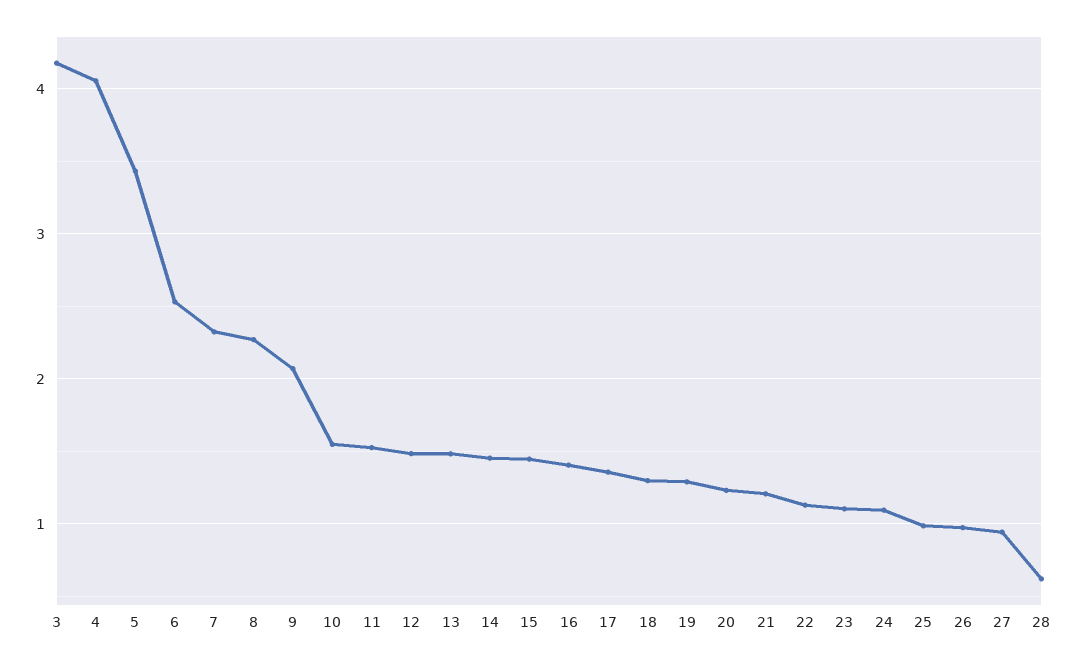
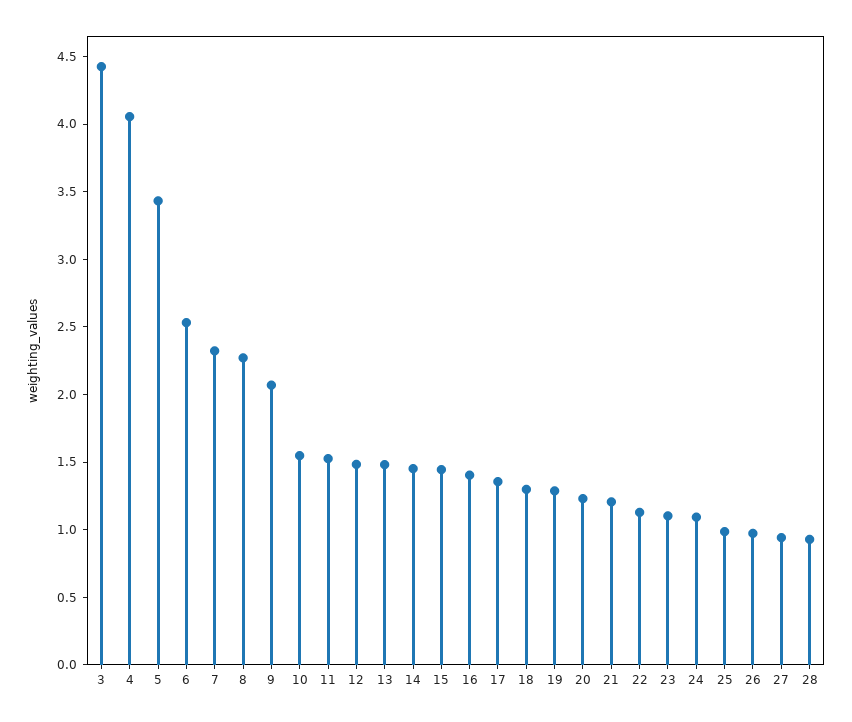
  {
-   "3": 4.2,
+   "3": 4.4,
    "4": 4.1,
    "5": 3.4,
    "6": 2.5,
    "7": 2.3,
    "8": 2.3,
    "9": 2.1,
    "10": 1.5,
    "11": 1.5,
    "12": 1.5,
    "13": 1.5,
    "14": 1.5,
    "15": 1.4,
    "16": 1.4,
    "17": 1.4,
    "18": 1.3,
    "19": 1.3,
    "20": 1.2,
    "21": 1.2,
    "22": 1.1,
    "23": 1.1,
    "24": 1.1,
    "25": 1,
    "26": 1,
    "27": 0.9,
-   "28": 0.6
+   "28": 0.9
  }

